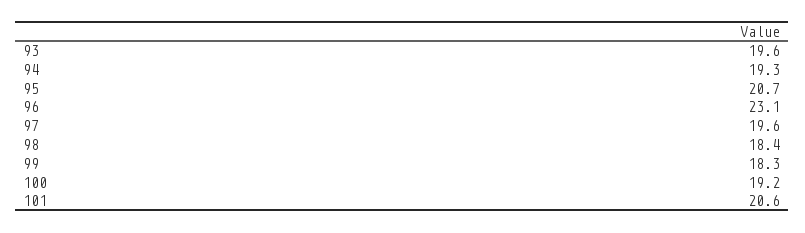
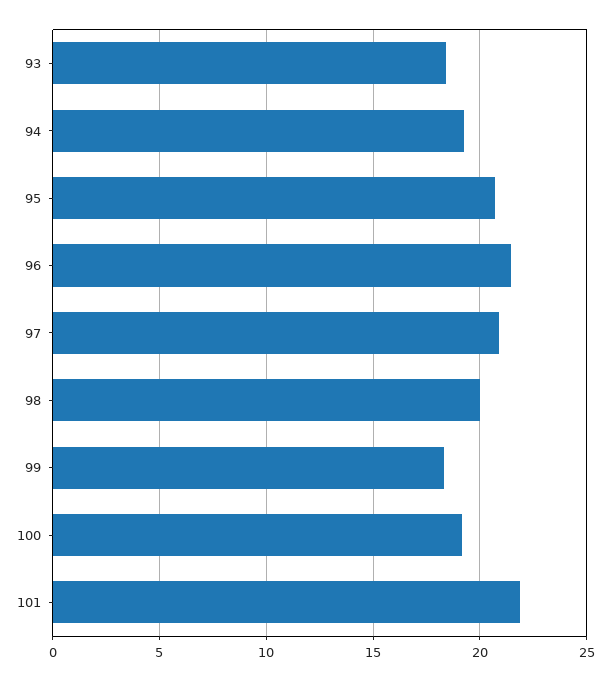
  {
-   "93": 19.6,
+   "93": 18.5,
    "94": 19.3,
    "95": 20.7,
-   "96": 23.1,
+   "96": 21.5,
-   "97": 19.6,
+   "97": 21,
-   "98": 18.4,
+   "98": 20,
    "99": 18.3,
    "100": 19.2,
-   "101": 20.6
+   "101": 22
  }

